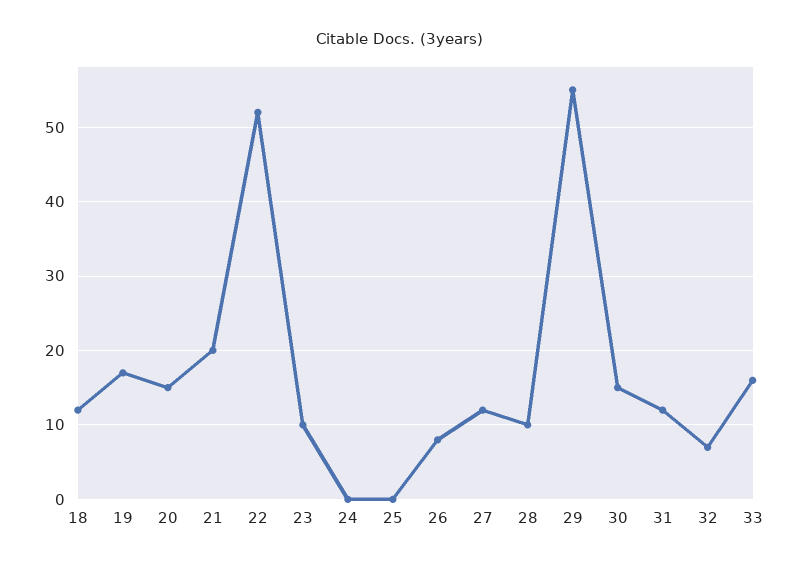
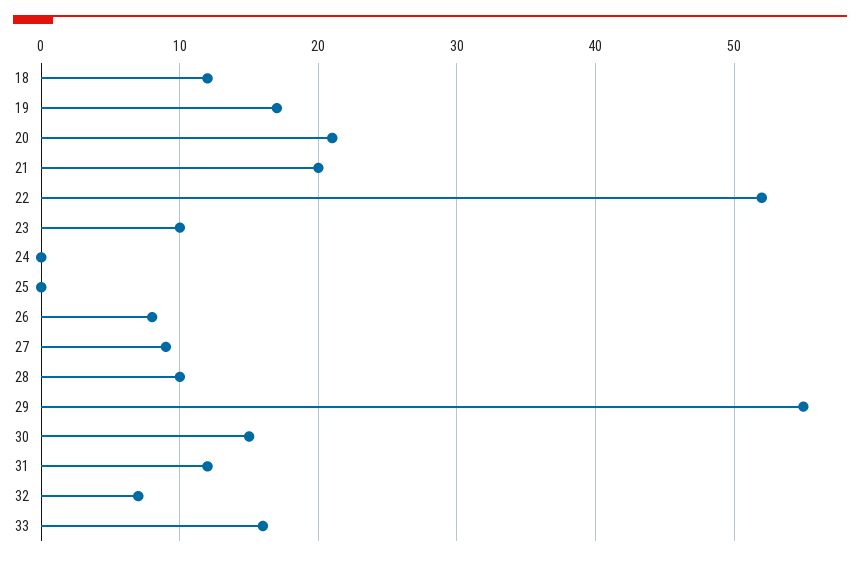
  {
    "18": 12,
    "19": 17,
-   "20": 15,
+   "20": 21,
    "21": 20,
    "22": 52,
    "23": 10,
    "24": 0,
    "25": 0,
    "26": 8,
-   "27": 12,
+   "27": 9,
    "28": 10,
    "29": 55,
    "30": 15,
    "31": 12,
    "32": 7,
    "33": 16
  }

